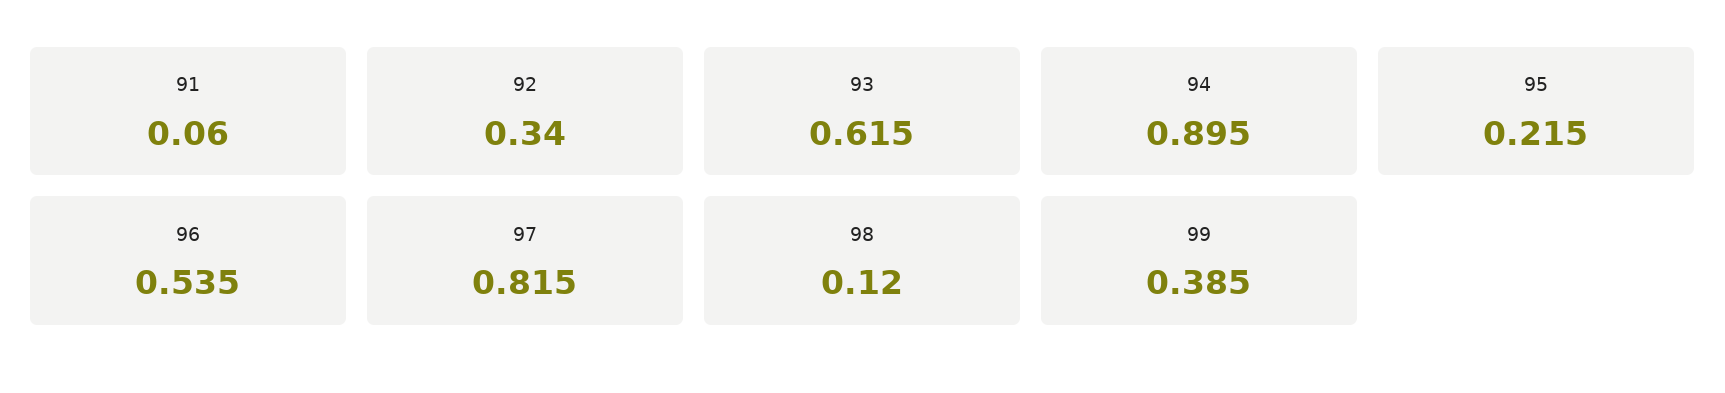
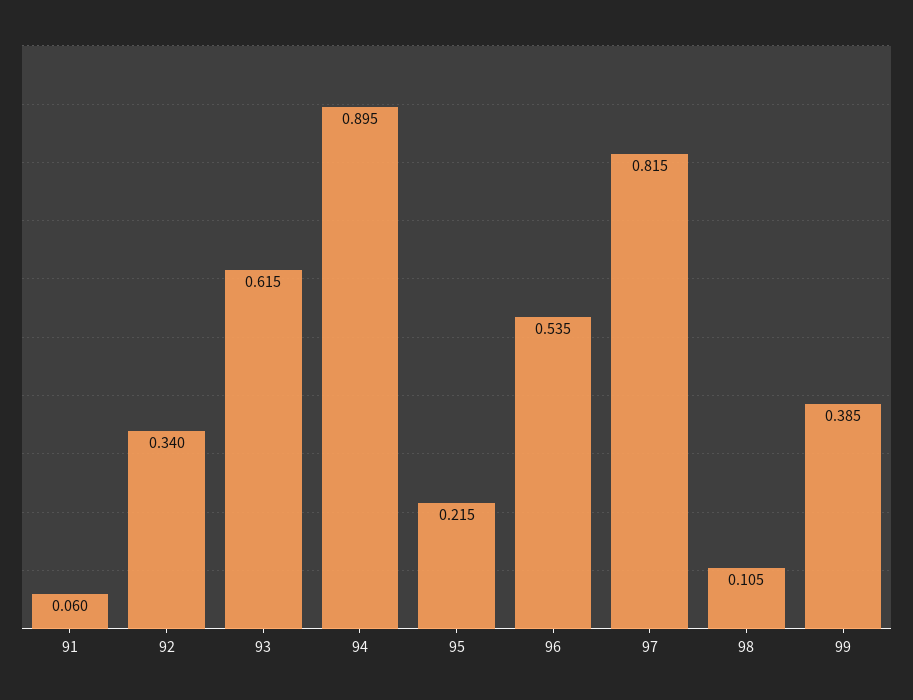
  {
    "91": 0.06,
    "92": 0.34,
    "93": 0.615,
    "94": 0.895,
    "95": 0.215,
    "96": 0.535,
    "97": 0.815,
-   "98": 0.12,
+   "98": 0.105,
    "99": 0.385
  }

